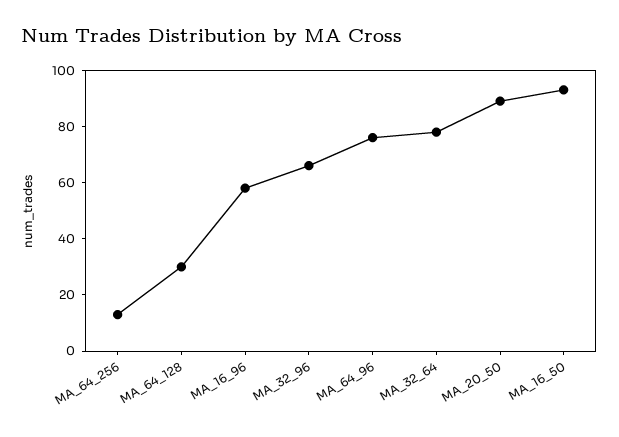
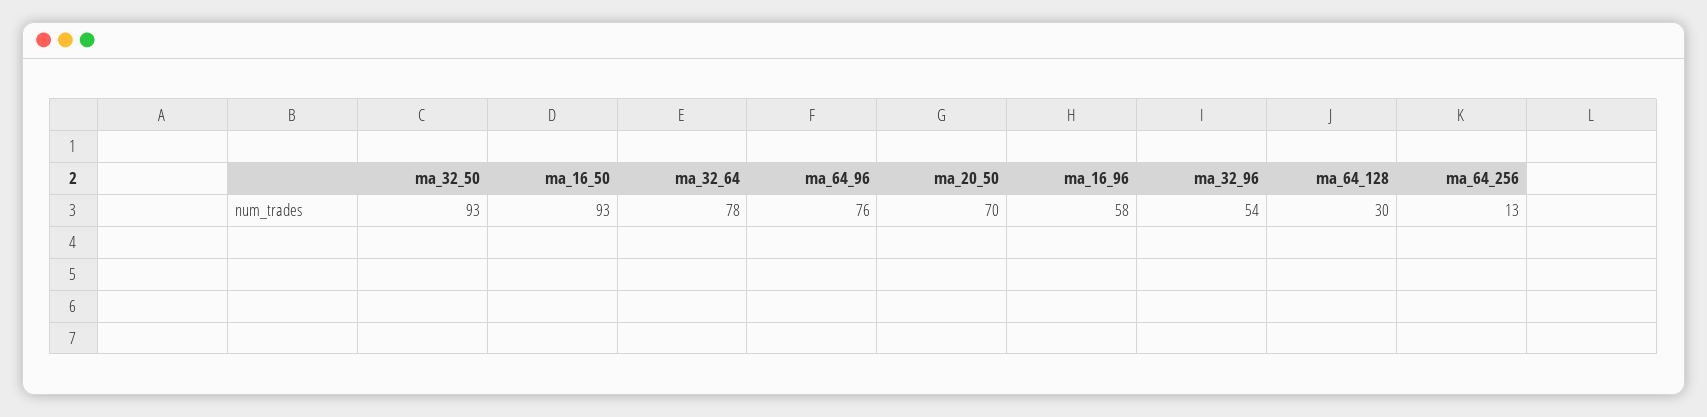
  {
    "MA_64_256": 13,
    "MA_64_128": 30,
    "MA_16_96": 58,
-   "MA_32_96": 65,
+   "MA_32_96": 54,
    "MA_64_96": 76,
    "MA_32_64": 78,
-   "MA_20_50": 90,
+   "MA_20_50": 70,
-   "MA_16_50": 93
+   "MA_16_50": 93,
+   "ma_32_50": 93
  }

